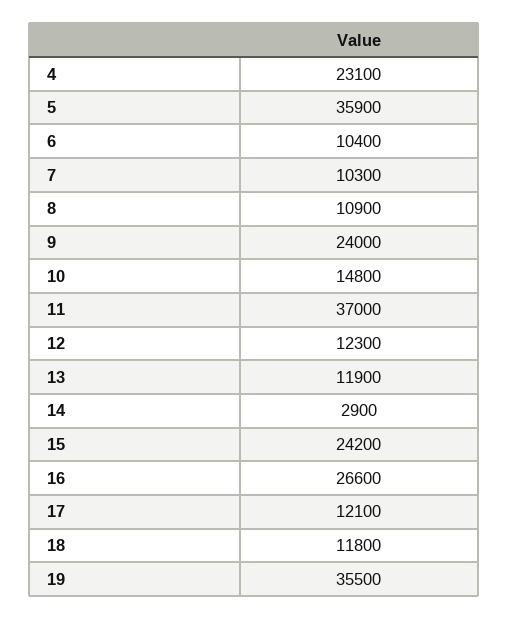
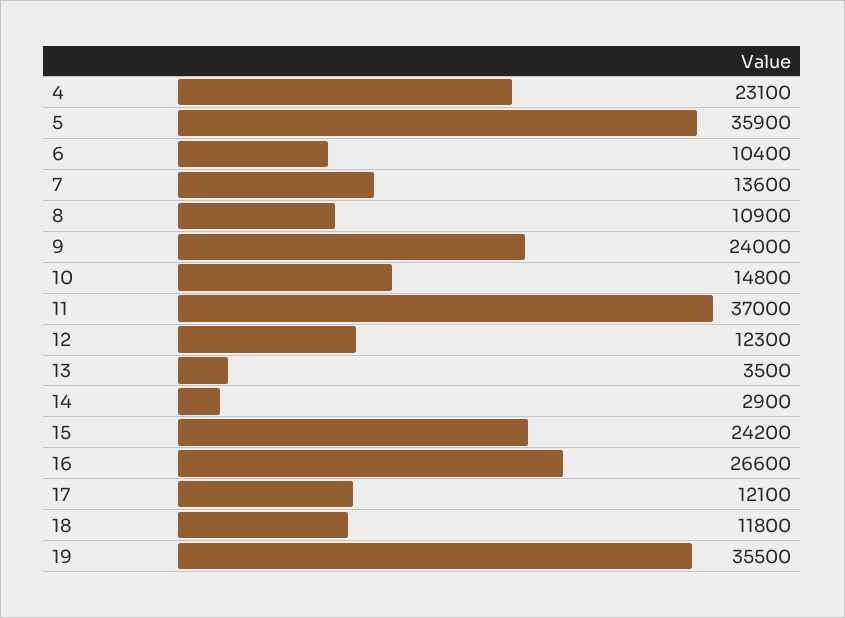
  {
    "4": 23100,
    "5": 35900,
    "6": 10400,
-   "7": 10300,
+   "7": 13600,
    "8": 10900,
    "9": 24000,
    "10": 14800,
    "11": 37000,
    "12": 12300,
-   "13": 11900,
+   "13": 3500,
    "14": 2900,
    "15": 24200,
    "16": 26600,
    "17": 12100,
    "18": 11800,
    "19": 35500
  }

